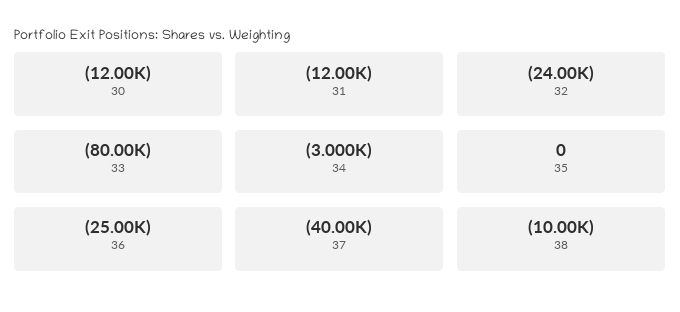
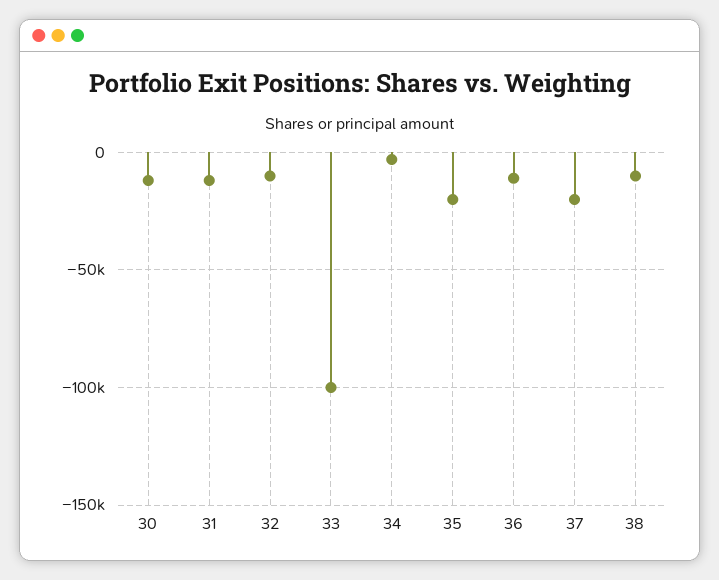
  {
    "30": -12000,
    "31": -12000,
-   "32": -24000,
+   "32": -10000,
-   "33": -80000,
+   "33": -100000,
    "34": -3000,
-   "35": 0,
+   "35": -20000,
-   "36": -25000,
+   "36": -10000,
-   "37": -40000,
+   "37": -20000,
    "38": -10000
  }

